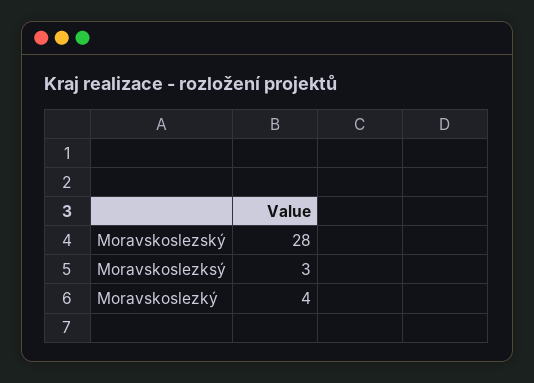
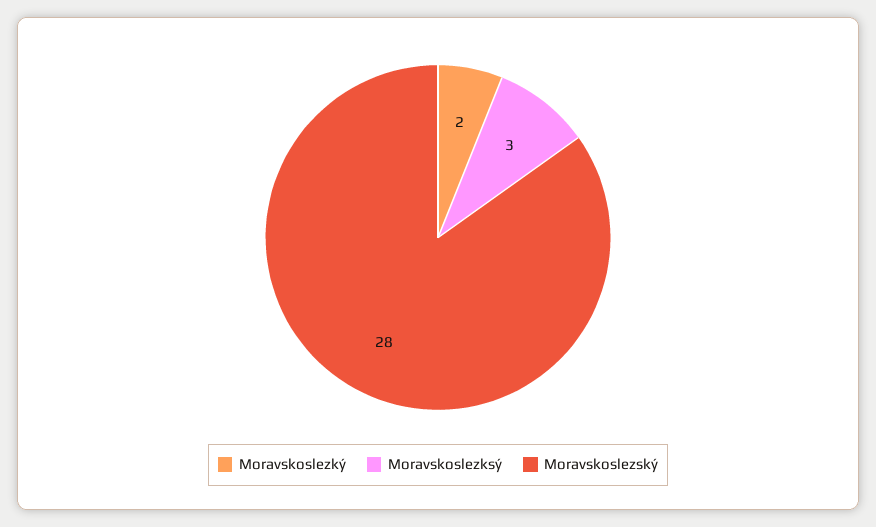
  {
    "Moravskoslezský": 28,
    "Moravskoslezksý": 3,
-   "Moravskoslezký": 4
+   "Moravskoslezký": 2
  }

